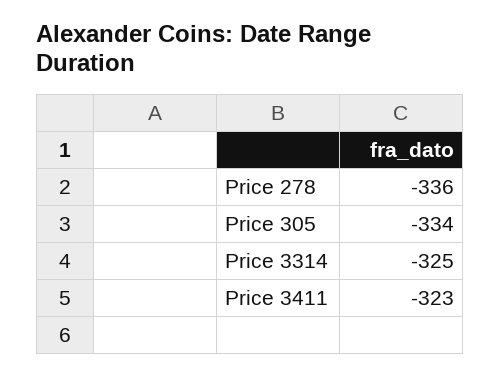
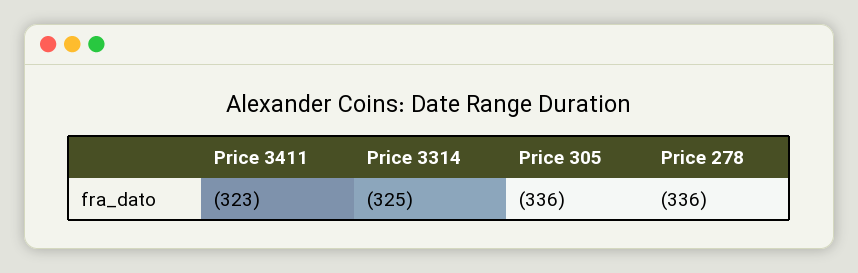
  {
    "Price 278": -336,
-   "Price 305": -334,
+   "Price 305": -336,
    "Price 3314": -325,
    "Price 3411": -323
  }

